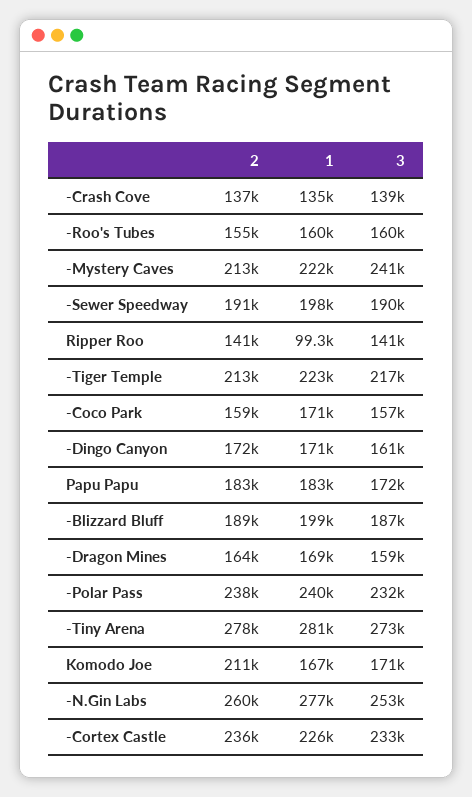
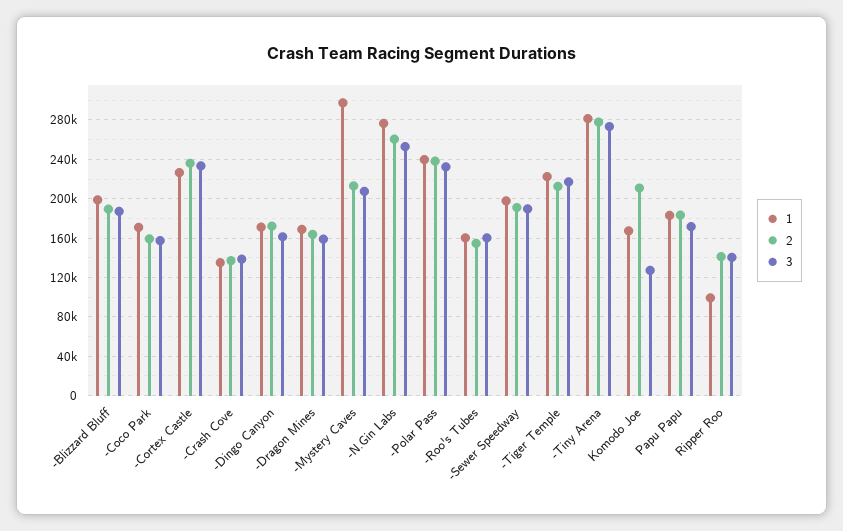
  {
    "2": {
      "-Crash Cove": 137000,
      "-Roo's Tubes": 155000,
      "-Mystery Caves": 213000,
      "-Sewer Speedway": 191000,
      "Ripper Roo": 141000,
      "-Tiger Temple": 213000,
      "-Coco Park": 159000,
      "-Dingo Canyon": 172000,
      "Papu Papu": 183000,
      "-Blizzard Bluff": 189000,
      "-Dragon Mines": 164000,
      "-Polar Pass": 238000,
      "-Tiny Arena": 278000,
      "Komodo Joe": 211000,
      "-N.Gin Labs": 260000,
      "-Cortex Castle": 236000
    },
    "1": {
      "-Crash Cove": 135000,
      "-Roo's Tubes": 160000,
-     "-Mystery Caves": 222000,
+     "-Mystery Caves": 300000,
      "-Sewer Speedway": 198000,
      "Ripper Roo": 99300,
      "-Tiger Temple": 223000,
      "-Coco Park": 171000,
      "-Dingo Canyon": 171000,
      "Papu Papu": 183000,
      "-Blizzard Bluff": 199000,
      "-Dragon Mines": 169000,
      "-Polar Pass": 240000,
      "-Tiny Arena": 281000,
      "Komodo Joe": 167000,
      "-N.Gin Labs": 277000,
      "-Cortex Castle": 226000
    },
    "3": {
      "-Crash Cove": 139000,
      "-Roo's Tubes": 160000,
-     "-Mystery Caves": 241000,
+     "-Mystery Caves": 210000,
      "-Sewer Speedway": 190000,
      "Ripper Roo": 141000,
      "-Tiger Temple": 217000,
      "-Coco Park": 157000,
      "-Dingo Canyon": 161000,
      "Papu Papu": 172000,
      "-Blizzard Bluff": 187000,
      "-Dragon Mines": 159000,
      "-Polar Pass": 232000,
      "-Tiny Arena": 273000,
-     "Komodo Joe": 171000,
+     "Komodo Joe": 130000,
      "-N.Gin Labs": 253000,
      "-Cortex Castle": 233000
    }
  }

